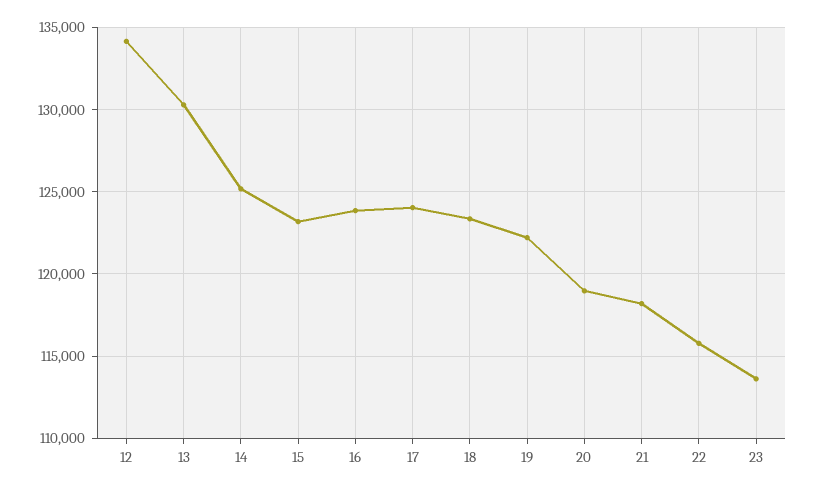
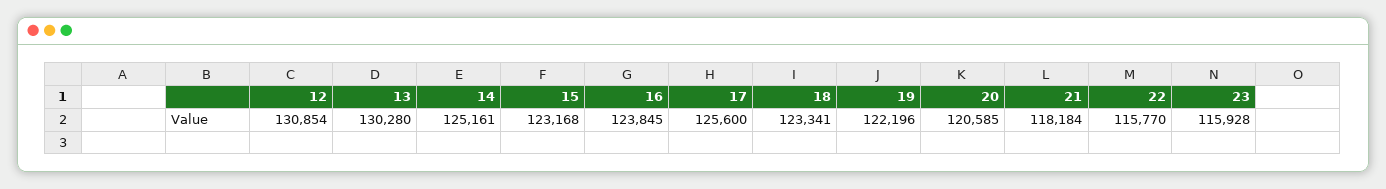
  {
-   "12": 134000,
+   "12": 130854,
    "13": 130280,
    "14": 125161,
    "15": 123168,
    "16": 123845,
-   "17": 124000,
+   "17": 125600,
    "18": 123341,
    "19": 122196,
-   "20": 119000,
+   "20": 120585,
    "21": 118184,
    "22": 115770,
-   "23": 113500
+   "23": 115928
  }

